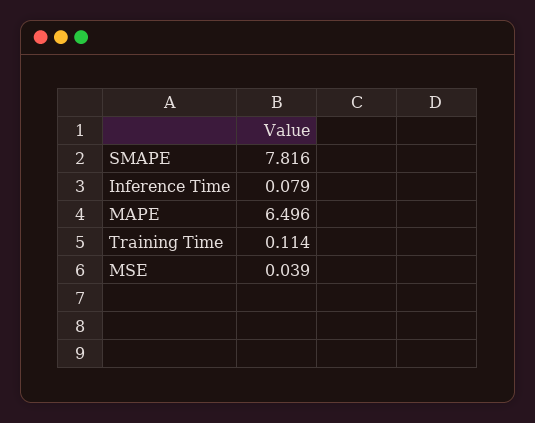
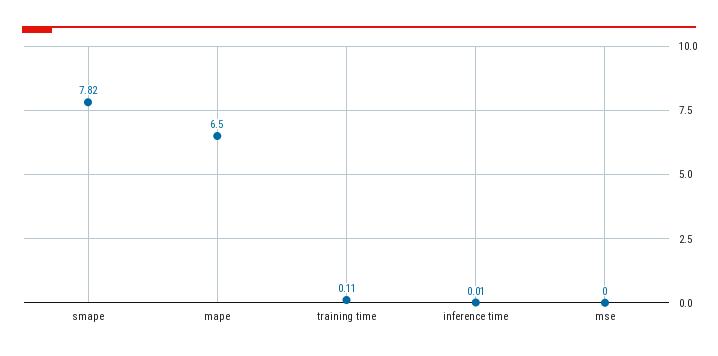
  {
    "SMAPE": 7.816,
-   "Inference Time": 0.079,
+   "Inference Time": 0.01,
    "MAPE": 6.496,
    "Training Time": 0.114,
-   "MSE": 0.039
+   "MSE": 0
  }

